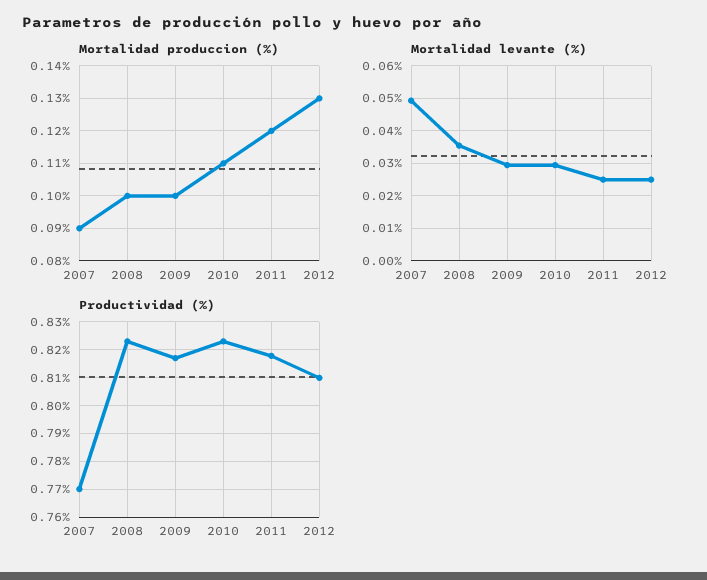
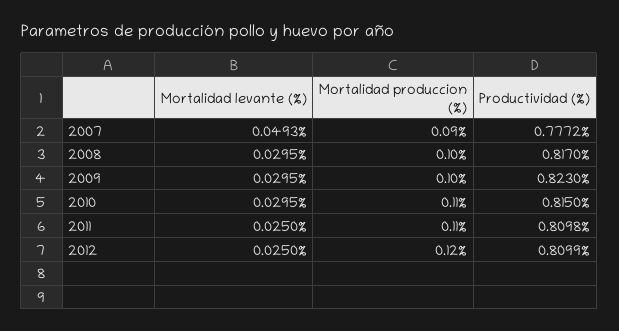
  {
    "Mortalidad produccion (%)": {
      "2007": 0.09,
      "2008": 0.1,
      "2009": 0.1,
      "2010": 0.11,
-     "2011": 0.12,
+     "2011": 0.11,
-     "2012": 0.13
+     "2012": 0.12
    },
    "Mortalidad levante (%)": {
      "2007": 0.0493,
-     "2008": 0.036,
+     "2008": 0.0295,
      "2009": 0.0295,
      "2010": 0.0295,
      "2011": 0.025,
      "2012": 0.025
    },
    "Productividad (%)": {
-     "2007": 0.77,
+     "2007": 0.7772,
-     "2008": 0.8225,
+     "2008": 0.817,
-     "2009": 0.8175,
+     "2009": 0.823,
-     "2010": 0.8225,
+     "2010": 0.815,
-     "2011": 0.8175,
+     "2011": 0.8098,
      "2012": 0.8099
    }
  }

